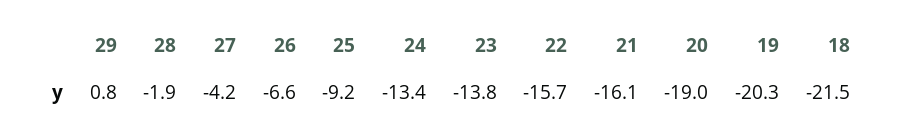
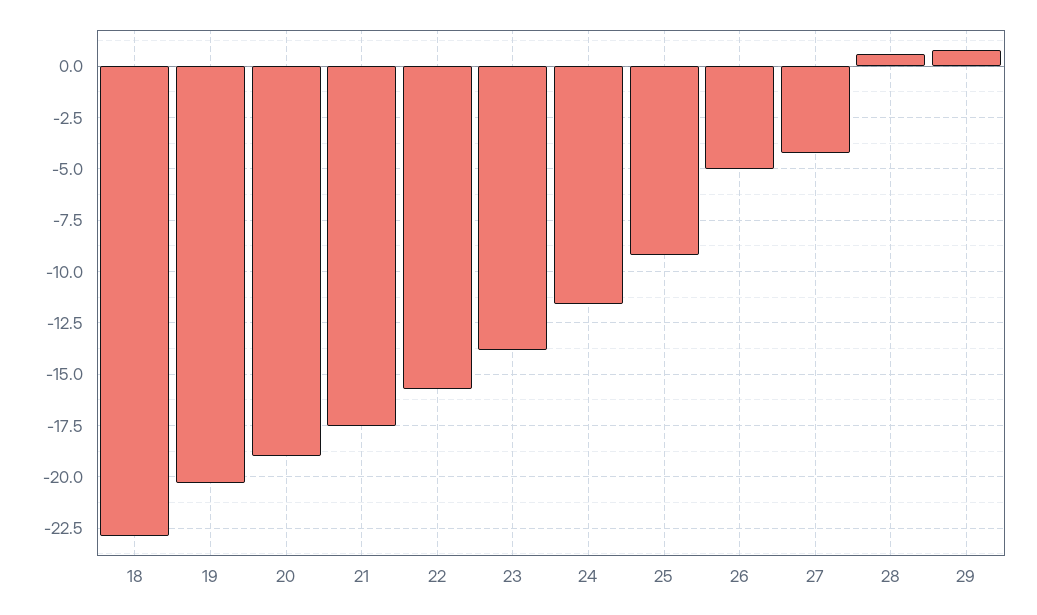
  {
    "29": 0.8,
-   "28": -1.9,
+   "28": 0.5,
    "27": -4.2,
-   "26": -6.6,
+   "26": -5,
    "25": -9.2,
-   "24": -13.4,
+   "24": -11.5,
    "23": -13.8,
    "22": -15.7,
-   "21": -16.1,
+   "21": -17.5,
    "20": -19,
    "19": -20.3,
-   "18": -21.5
+   "18": -23
  }

